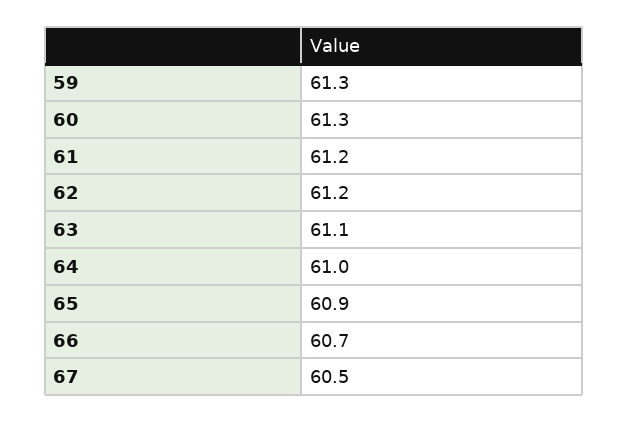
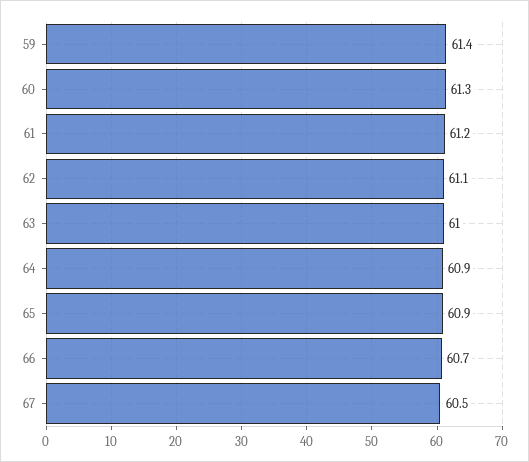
  {
-   "59": 61.3,
+   "59": 61.4,
    "60": 61.3,
    "61": 61.2,
-   "62": 61.2,
+   "62": 61.1,
-   "63": 61.1,
+   "63": 61,
-   "64": 61,
+   "64": 60.9,
    "65": 60.9,
    "66": 60.7,
    "67": 60.5
  }

